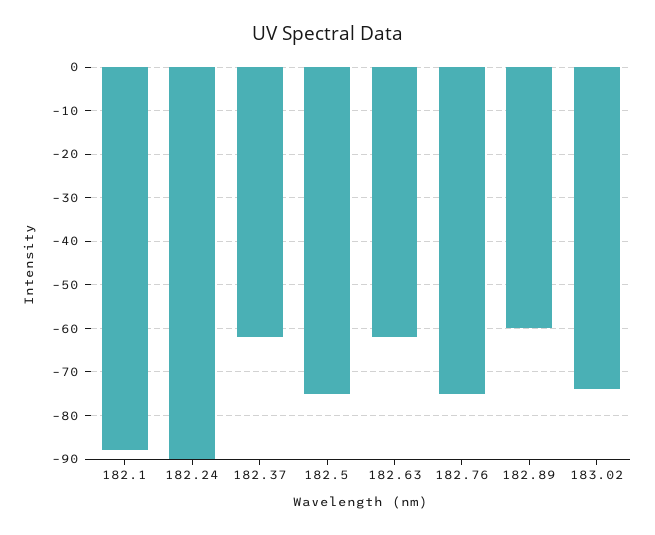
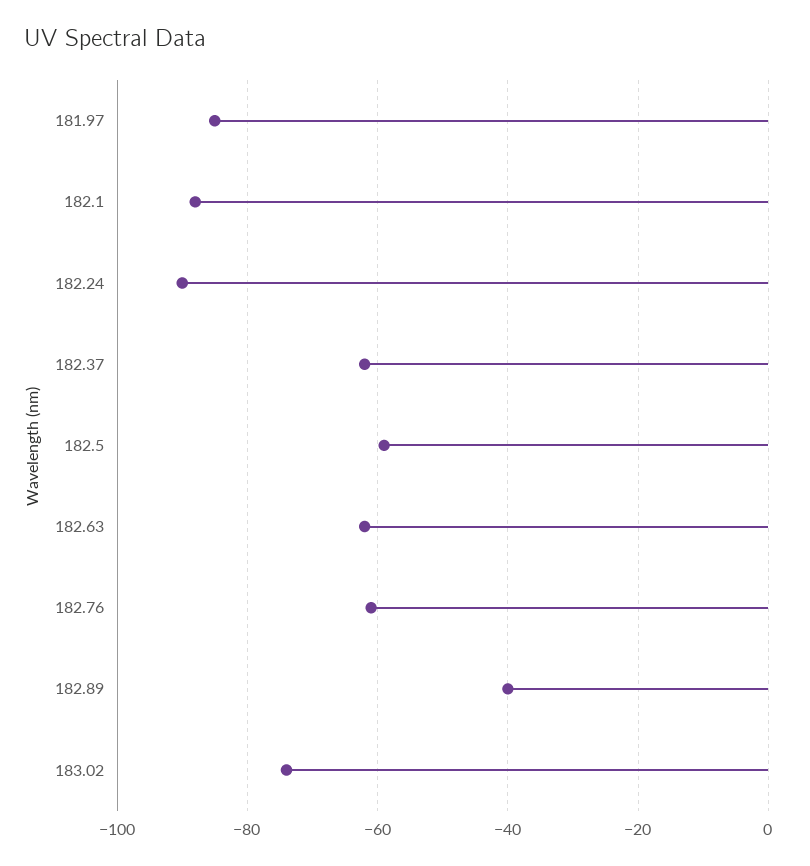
  {
    "182.1": -90,
    "182.24": -90,
    "182.37": -60,
-   "182.5": -75,
+   "182.5": -60,
    "182.63": -60,
-   "182.76": -75,
+   "182.76": -60,
-   "182.89": -60,
+   "182.89": -40,
-   "183.02": -75
+   "183.02": -75,
+   "181.97": -85
  }

